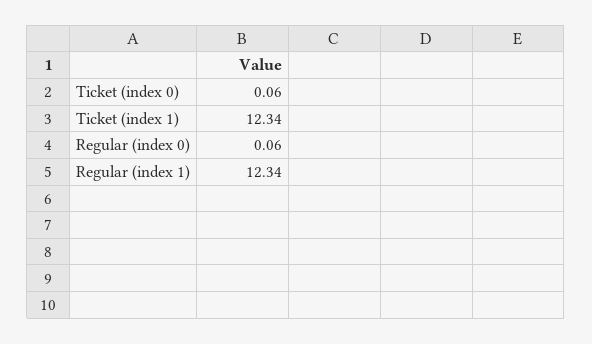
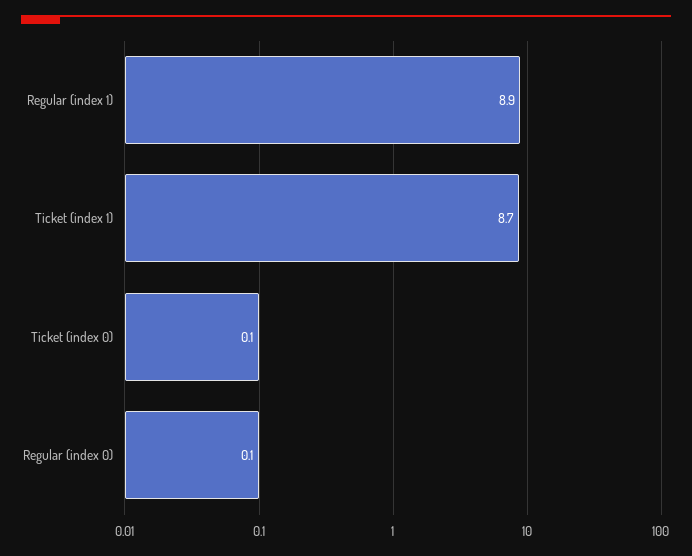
  {
    "Ticket (index 0)": 0.06,
-   "Ticket (index 1)": 12.34,
+   "Ticket (index 1)": 8.7,
    "Regular (index 0)": 0.06,
-   "Regular (index 1)": 12.34
+   "Regular (index 1)": 8.9
  }

